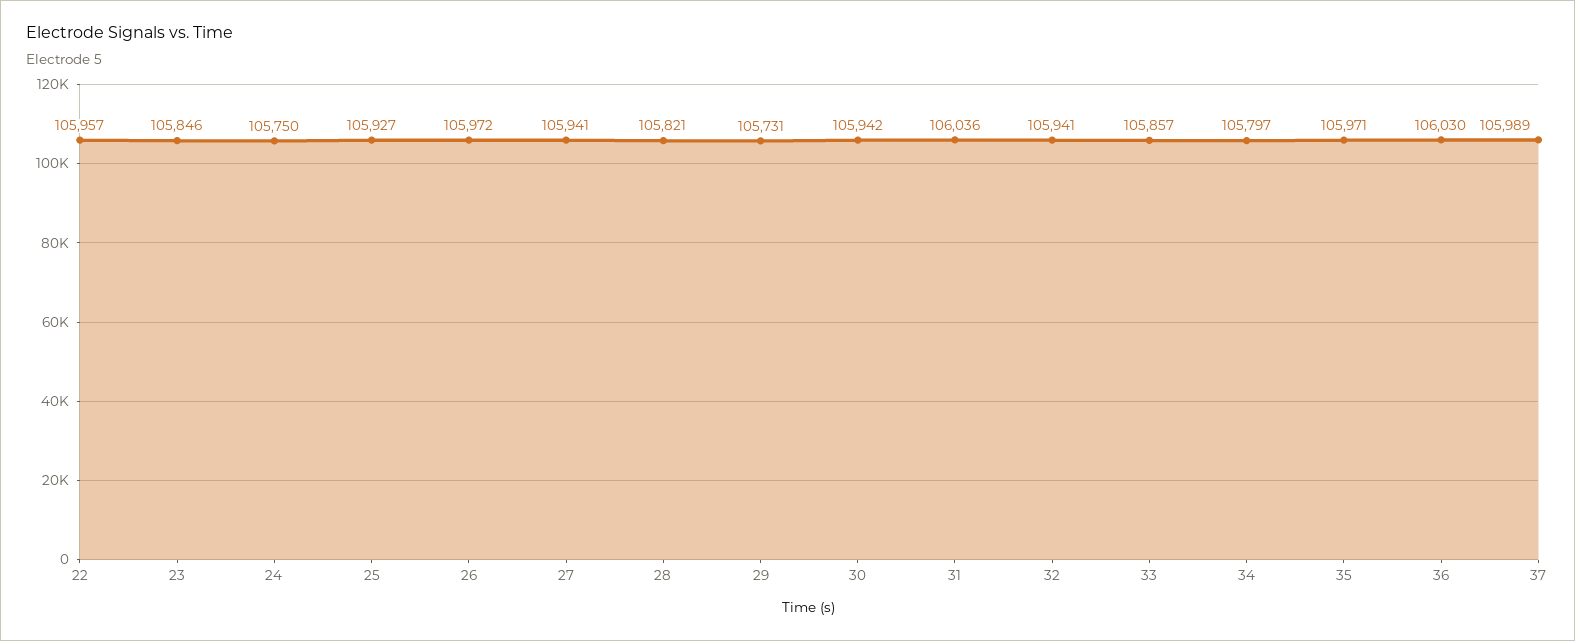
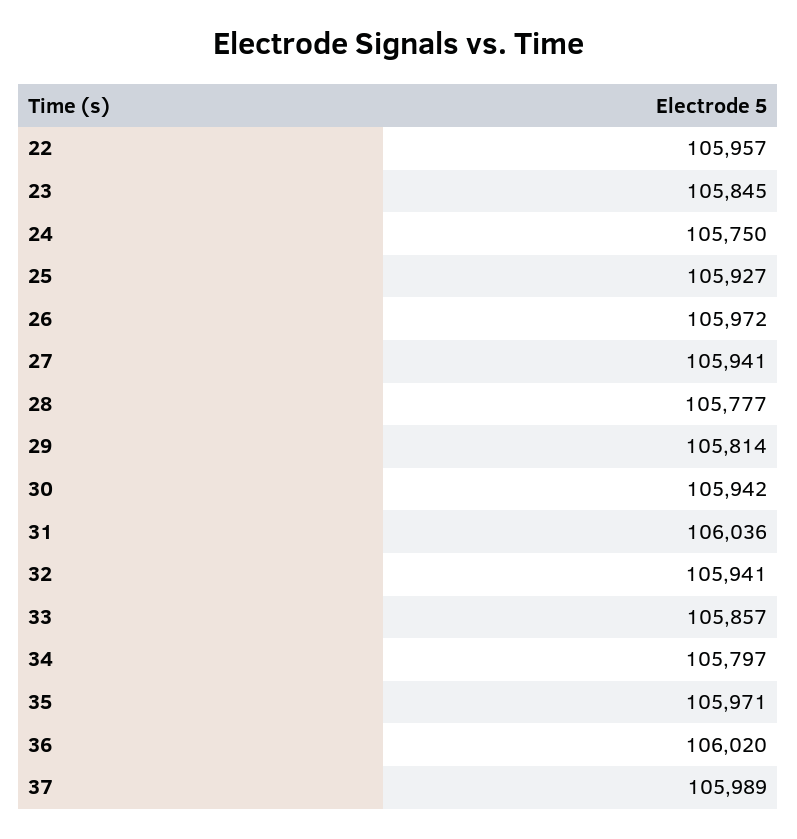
  {
    "22": 105957,
-   "23": 105846,
+   "23": 105845,
    "24": 105750,
    "25": 105927,
    "26": 105972,
    "27": 105941,
-   "28": 105821,
+   "28": 105777,
-   "29": 105731,
+   "29": 105814,
    "30": 105942,
    "31": 106036,
    "32": 105941,
    "33": 105857,
    "34": 105797,
    "35": 105971,
-   "36": 106030,
+   "36": 106020,
    "37": 105989
  }

